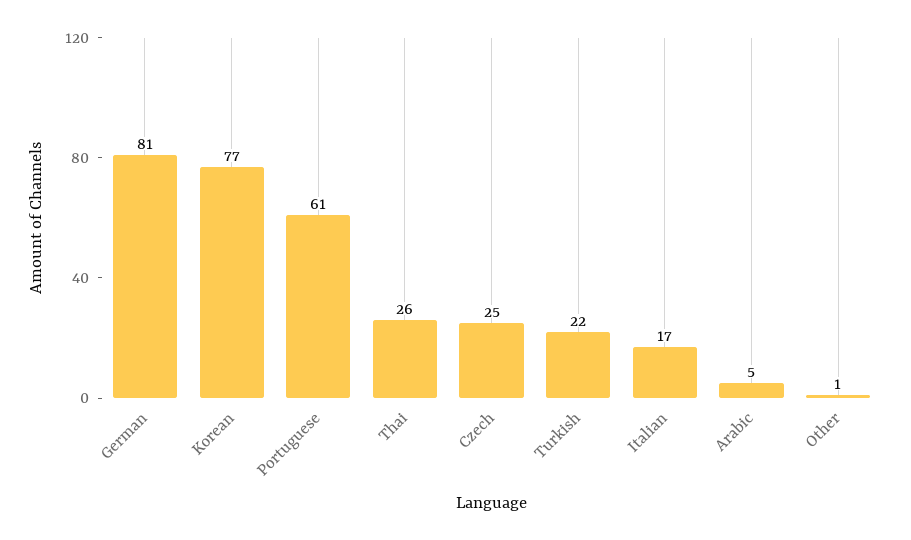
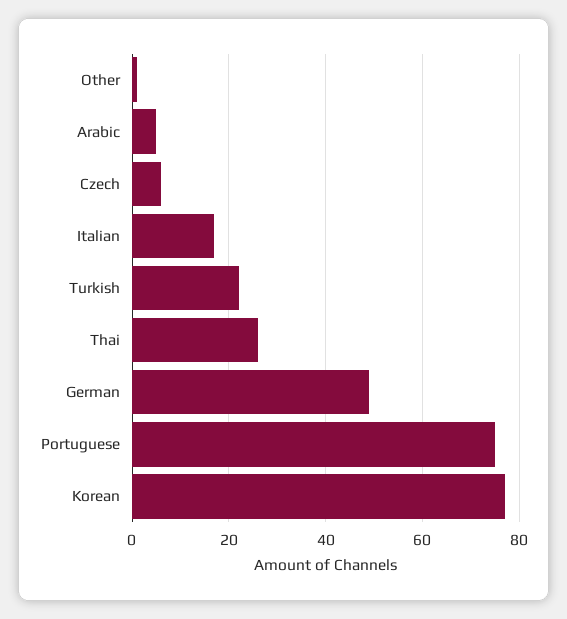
  {
-   "German": 81,
+   "German": 50,
    "Korean": 77,
-   "Portuguese": 61,
+   "Portuguese": 75,
    "Thai": 26,
-   "Czech": 25,
+   "Czech": 5,
    "Turkish": 22,
    "Italian": 17,
    "Arabic": 5,
    "Other": 1
  }

